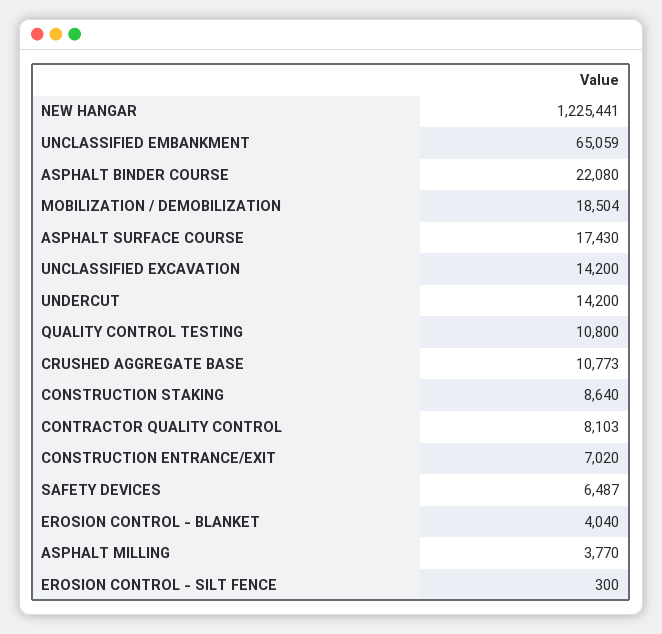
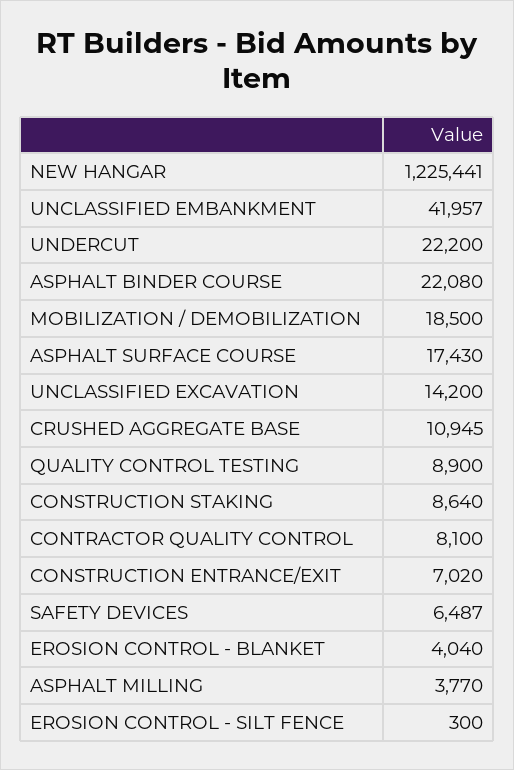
  {
    "NEW HANGAR": 1225441,
-   "UNCLASSIFIED EMBANKMENT": 65059,
+   "UNCLASSIFIED EMBANKMENT": 41957,
    "ASPHALT BINDER COURSE": 22080,
-   "MOBILIZATION / DEMOBILIZATION": 18504,
+   "MOBILIZATION / DEMOBILIZATION": 18500,
    "ASPHALT SURFACE COURSE": 17430,
    "UNCLASSIFIED EXCAVATION": 14200,
-   "UNDERCUT": 14200,
+   "UNDERCUT": 22200,
-   "QUALITY CONTROL TESTING": 10800,
+   "QUALITY CONTROL TESTING": 8900,
-   "CRUSHED AGGREGATE BASE": 10773,
+   "CRUSHED AGGREGATE BASE": 10945,
    "CONSTRUCTION STAKING": 8640,
-   "CONTRACTOR QUALITY CONTROL": 8103,
+   "CONTRACTOR QUALITY CONTROL": 8100,
    "CONSTRUCTION ENTRANCE/EXIT": 7020,
    "SAFETY DEVICES": 6487,
    "EROSION CONTROL - BLANKET": 4040,
    "ASPHALT MILLING": 3770,
    "EROSION CONTROL - SILT FENCE": 300
  }

